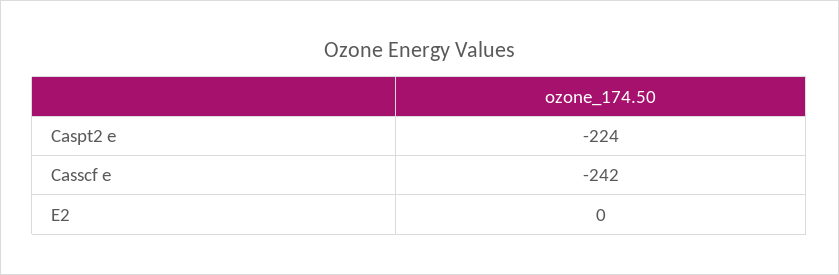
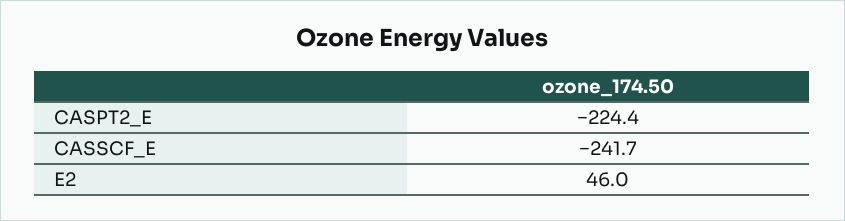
  {
    "Caspt2 e": -224.4,
    "Casscf e": -241.7,
-   "E2": 0
+   "E2": 46
  }

